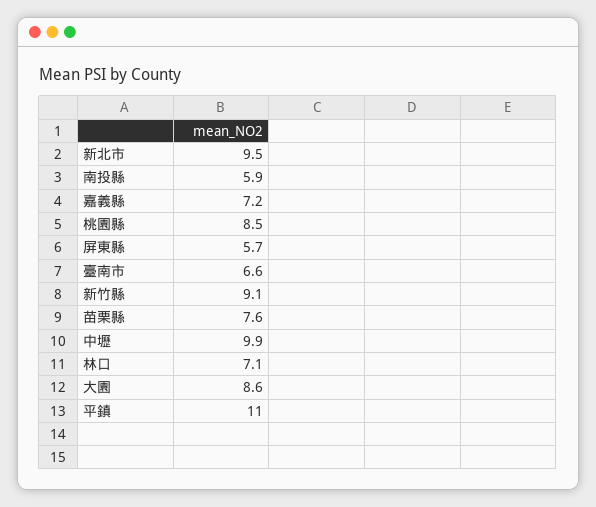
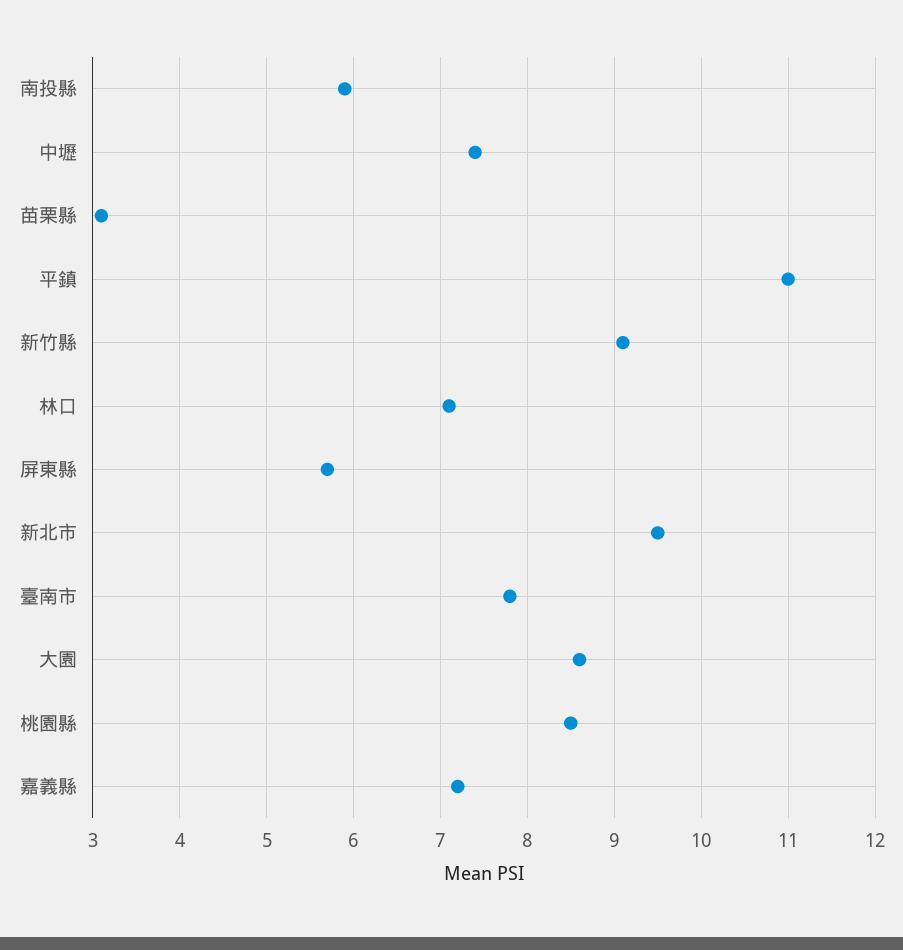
  {
    "新北市": 9.5,
    "南投縣": 5.9,
    "嘉義縣": 7.2,
    "桃園縣": 8.5,
    "屏東縣": 5.7,
-   "臺南市": 6.6,
+   "臺南市": 7.8,
    "新竹縣": 9.1,
-   "苗栗縣": 7.6,
+   "苗栗縣": 3.1,
-   "中壢": 9.9,
+   "中壢": 7.4,
    "林口": 7.1,
    "大園": 8.6,
    "平鎮": 11
  }

